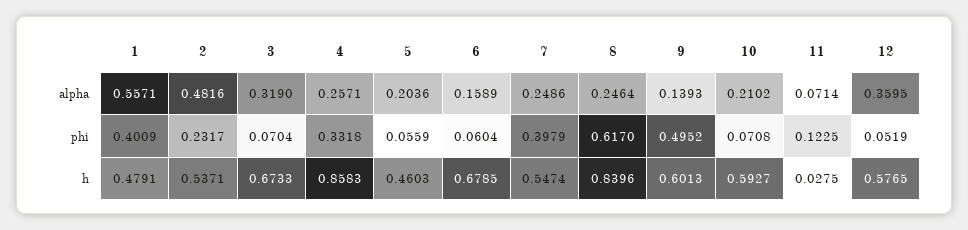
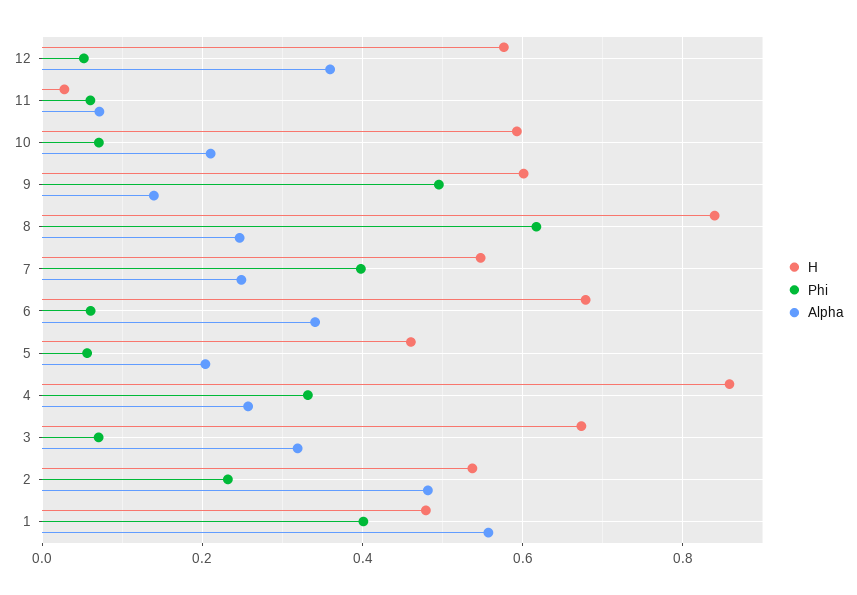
  {
    "alpha": {
      "1": 0.5571,
      "2": 0.4816,
      "3": 0.319,
      "4": 0.2571,
      "5": 0.2036,
-     "6": 0.1589,
+     "6": 0.34,
      "7": 0.2486,
      "8": 0.2464,
      "9": 0.1393,
      "10": 0.2102,
      "11": 0.0714,
      "12": 0.3595
    },
    "phi": {
      "1": 0.4009,
      "2": 0.2317,
      "3": 0.0704,
      "4": 0.3318,
      "5": 0.0559,
      "6": 0.0604,
      "7": 0.3979,
      "8": 0.617,
      "9": 0.4952,
      "10": 0.0708,
-     "11": 0.1225,
+     "11": 0.06,
      "12": 0.0519
    },
    "h": {
      "1": 0.4791,
      "2": 0.5371,
      "3": 0.6733,
      "4": 0.8583,
      "5": 0.4603,
      "6": 0.6785,
      "7": 0.5474,
      "8": 0.8396,
      "9": 0.6013,
      "10": 0.5927,
      "11": 0.0275,
      "12": 0.5765
    }
  }

